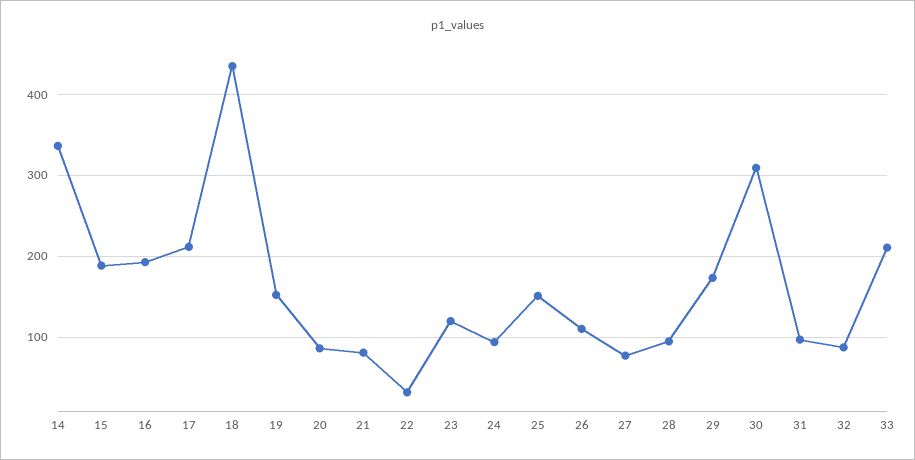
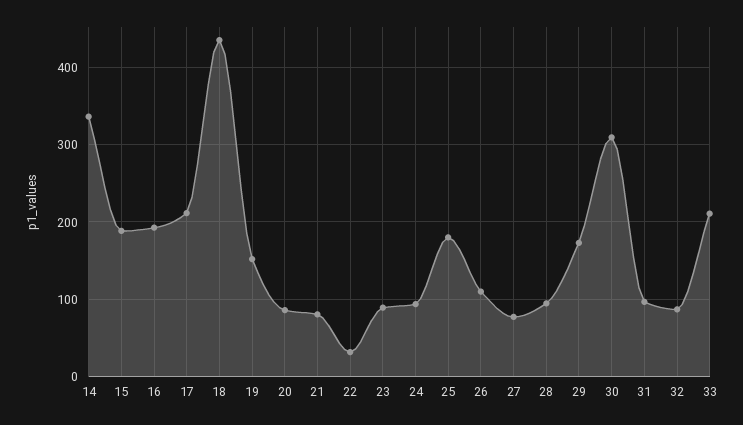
  {
    "14": 340,
    "15": 190,
    "16": 190,
    "17": 210,
    "18": 440,
    "19": 150,
    "20": 90,
    "21": 80,
    "22": 30,
-   "23": 120,
+   "23": 90,
    "24": 90,
-   "25": 150,
+   "25": 180,
    "26": 110,
    "27": 80,
    "28": 90,
    "29": 170,
    "30": 310,
    "31": 100,
    "32": 90,
    "33": 210
  }

